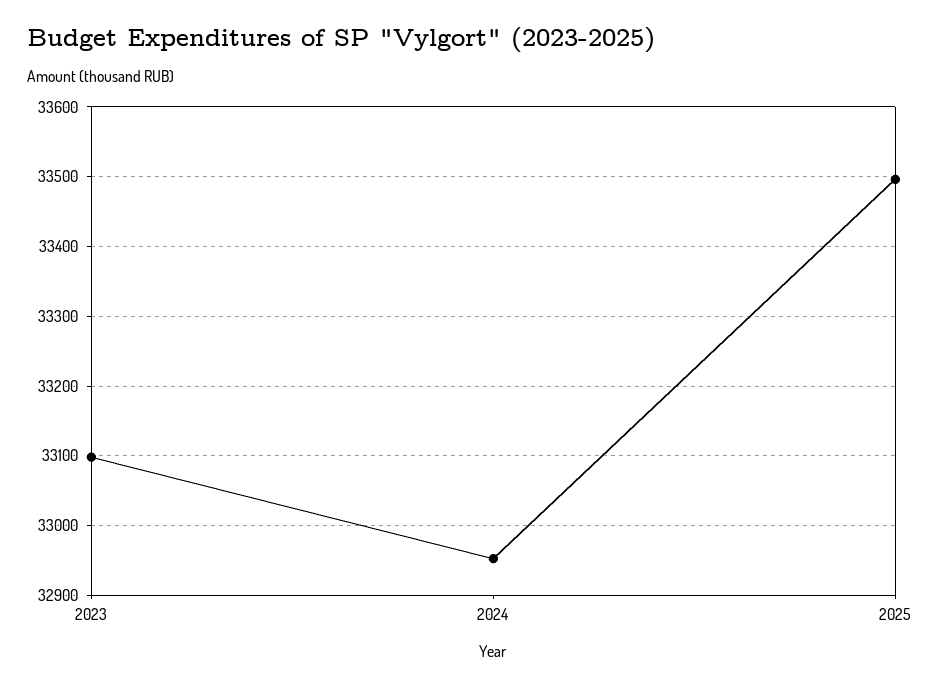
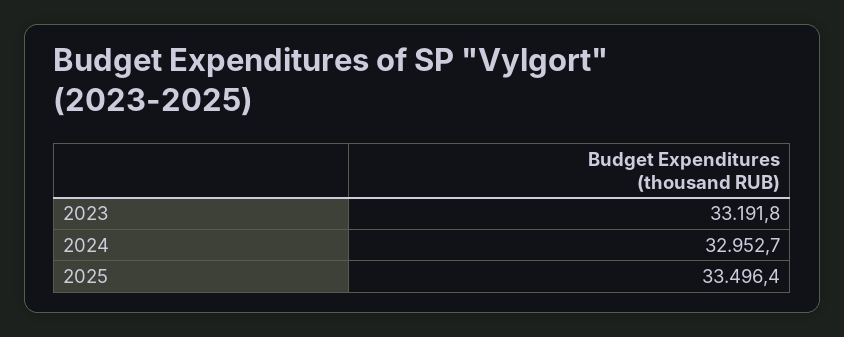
  {
-   "2023": 33100,
+   "2023": 33191.8,
    "2024": 32952.7,
    "2025": 33496.4
  }

